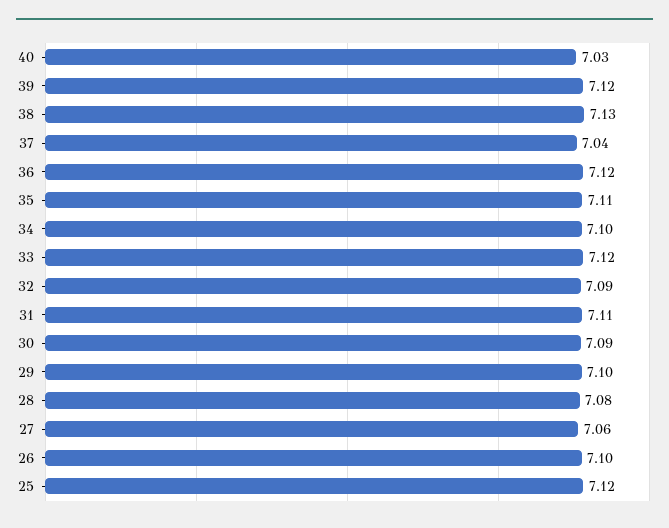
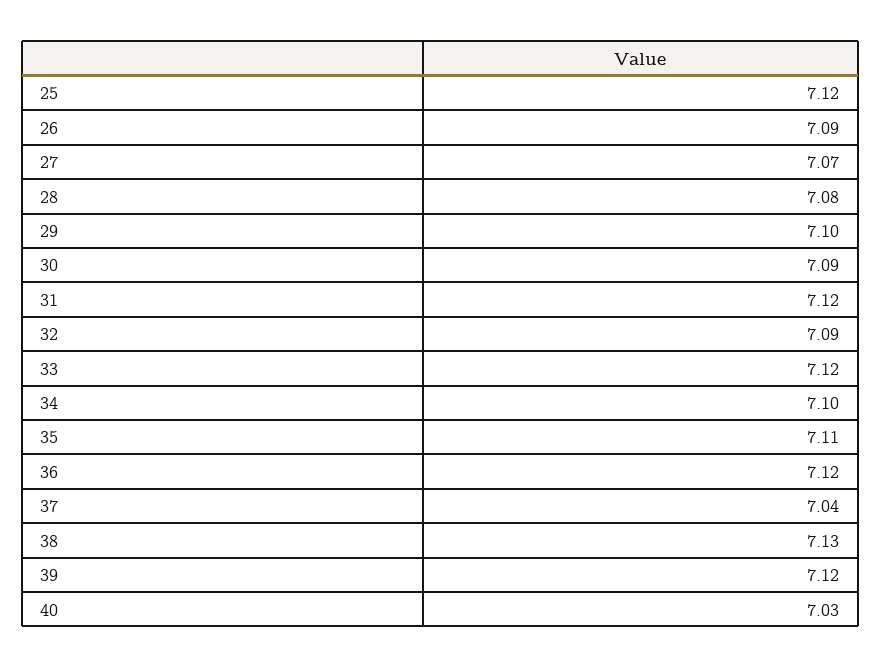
  {
    "40": 7.03,
    "39": 7.12,
    "38": 7.13,
    "37": 7.04,
    "36": 7.12,
    "35": 7.11,
    "34": 7.1,
    "33": 7.12,
    "32": 7.09,
-   "31": 7.11,
+   "31": 7.12,
    "30": 7.09,
    "29": 7.1,
    "28": 7.08,
-   "27": 7.06,
+   "27": 7.07,
-   "26": 7.1,
+   "26": 7.09,
    "25": 7.12
  }

